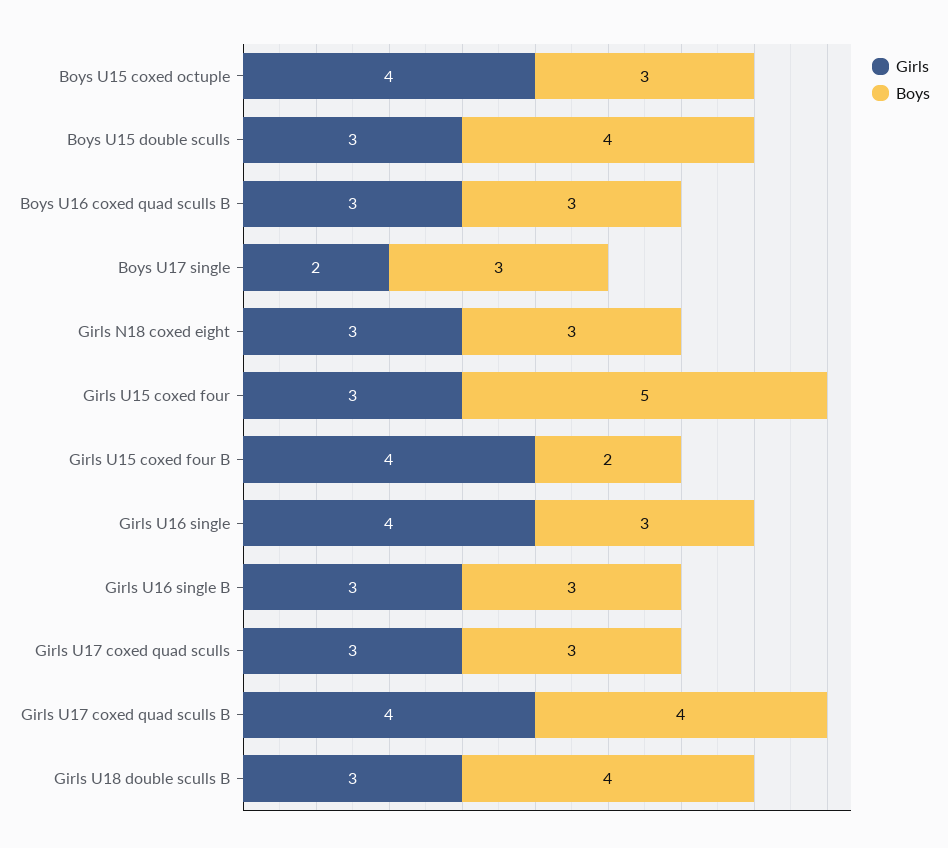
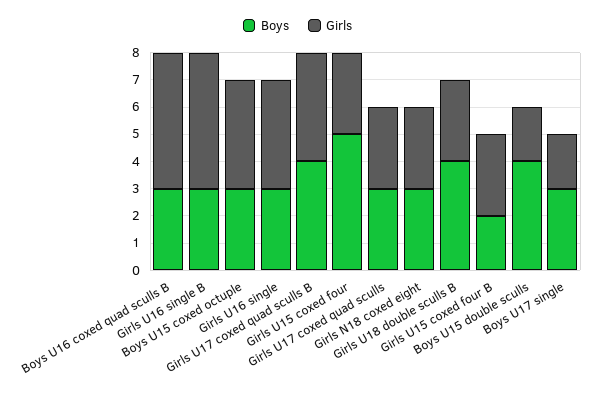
  {
    "Girls": {
      "Boys U15 coxed octuple": 4,
-     "Boys U15 double sculls": 3,
+     "Boys U15 double sculls": 2,
-     "Boys U16 coxed quad sculls B": 3,
+     "Boys U16 coxed quad sculls B": 5,
      "Boys U17 single": 2,
      "Girls N18 coxed eight": 3,
      "Girls U15 coxed four": 3,
-     "Girls U15 coxed four B": 4,
+     "Girls U15 coxed four B": 3,
      "Girls U16 single": 4,
-     "Girls U16 single B": 3,
+     "Girls U16 single B": 5,
      "Girls U17 coxed quad sculls": 3,
      "Girls U17 coxed quad sculls B": 4,
      "Girls U18 double sculls B": 3
    },
    "Boys": {
      "Boys U15 coxed octuple": 3,
      "Boys U15 double sculls": 4,
      "Boys U16 coxed quad sculls B": 3,
      "Boys U17 single": 3,
      "Girls N18 coxed eight": 3,
      "Girls U15 coxed four": 5,
      "Girls U15 coxed four B": 2,
      "Girls U16 single": 3,
      "Girls U16 single B": 3,
      "Girls U17 coxed quad sculls": 3,
      "Girls U17 coxed quad sculls B": 4,
      "Girls U18 double sculls B": 4
    }
  }

